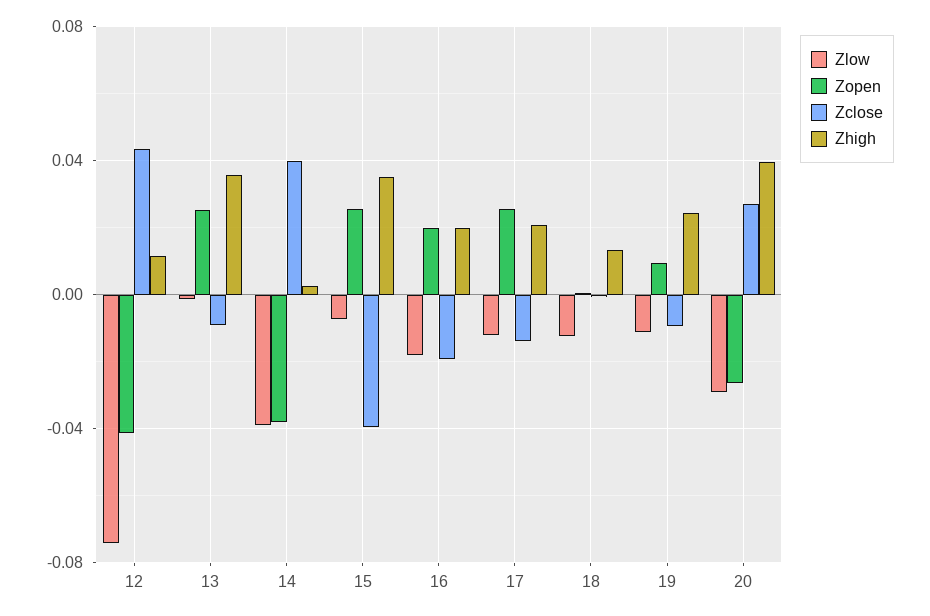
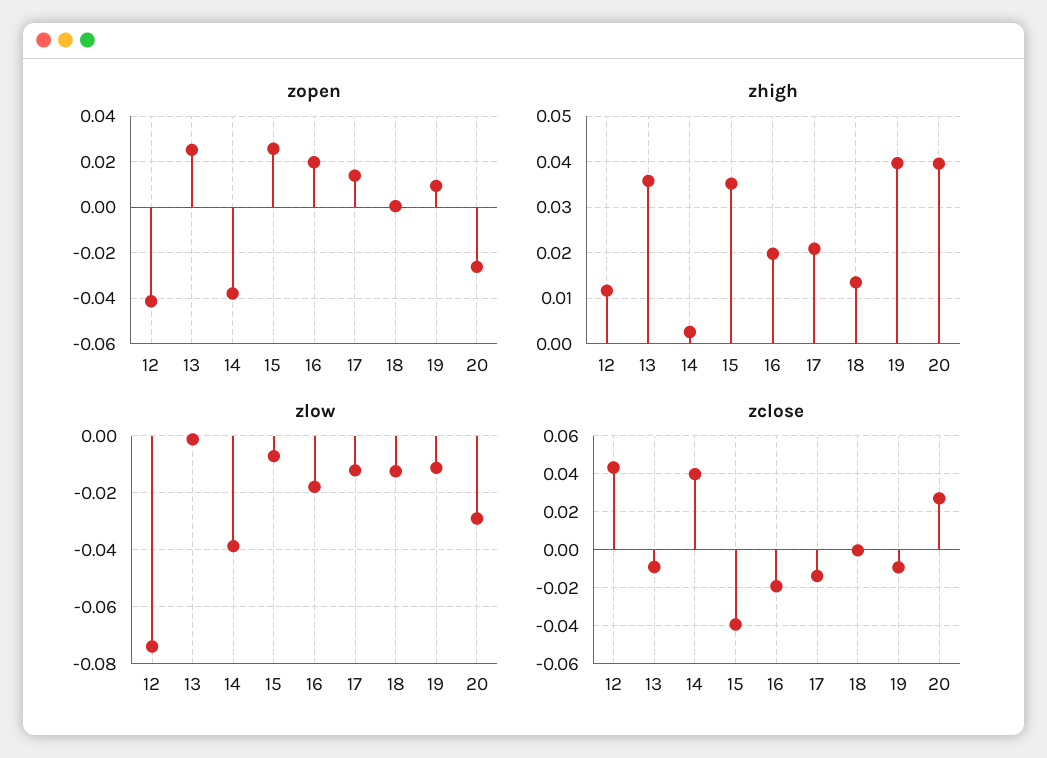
  {
    "Zlow": {
      "12": -0.075,
      "13": 0,
      "14": -0.0375,
      "15": -0.0075,
      "16": -0.0175,
      "17": -0.0125,
      "18": -0.0125,
      "19": -0.01,
      "20": -0.03
    },
    "Zopen": {
      "12": -0.04,
      "13": 0.025,
      "14": -0.04,
      "15": 0.025,
      "16": 0.02,
-     "17": 0.025,
+     "17": 0.015,
      "18": 0,
      "19": 0.01,
      "20": -0.025
    },
    "Zclose": {
      "12": 0.045,
      "13": -0.01,
      "14": 0.04,
      "15": -0.04,
      "16": -0.02,
      "17": -0.015,
      "18": 0,
      "19": -0.01,
      "20": 0.025
    },
    "Zhigh": {
      "12": 0.012,
      "13": 0.036,
      "14": 0.002,
      "15": 0.036,
      "16": 0.02,
      "17": 0.02,
      "18": 0.014,
-     "19": 0.025,
+     "19": 0.04,
      "20": 0.04
    }
  }

